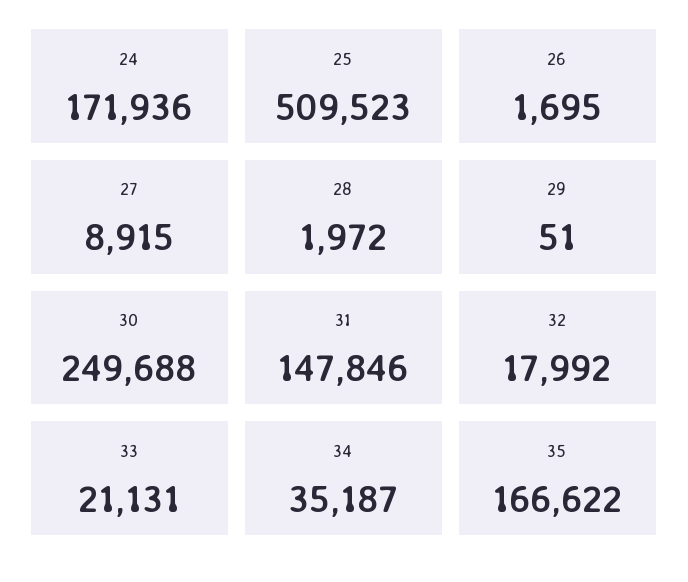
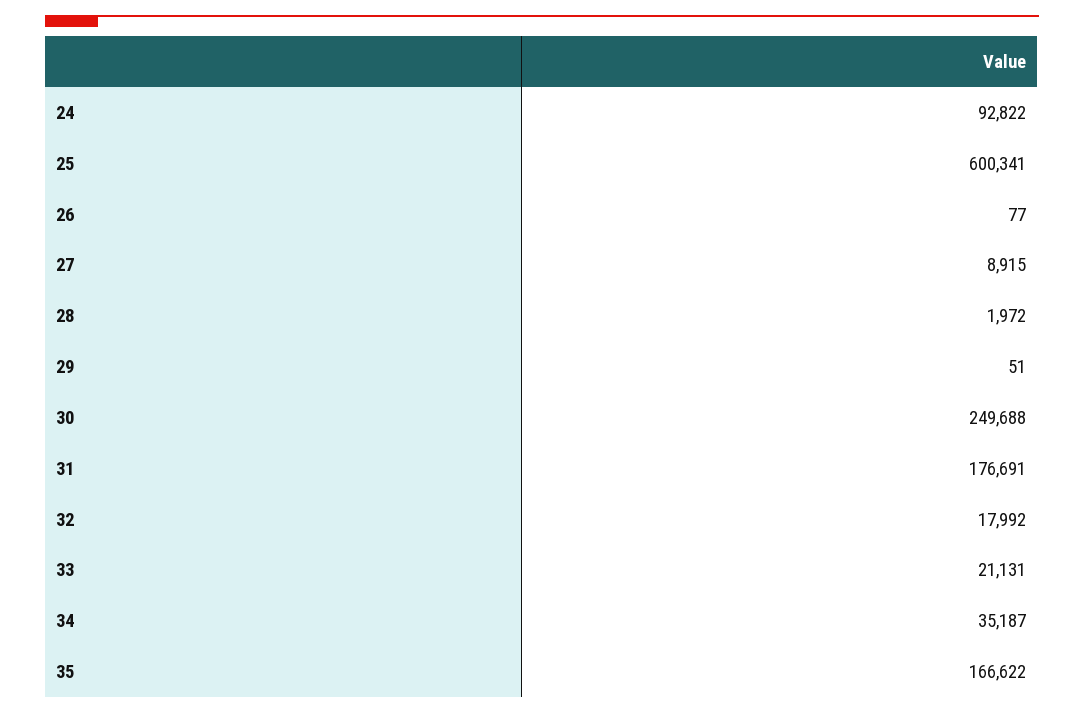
  {
-   "24": 171936,
+   "24": 92822,
-   "25": 509523,
+   "25": 600341,
-   "26": 1695,
+   "26": 77,
    "27": 8915,
    "28": 1972,
    "29": 51,
    "30": 249688,
-   "31": 147846,
+   "31": 176691,
    "32": 17992,
    "33": 21131,
    "34": 35187,
    "35": 166622
  }

